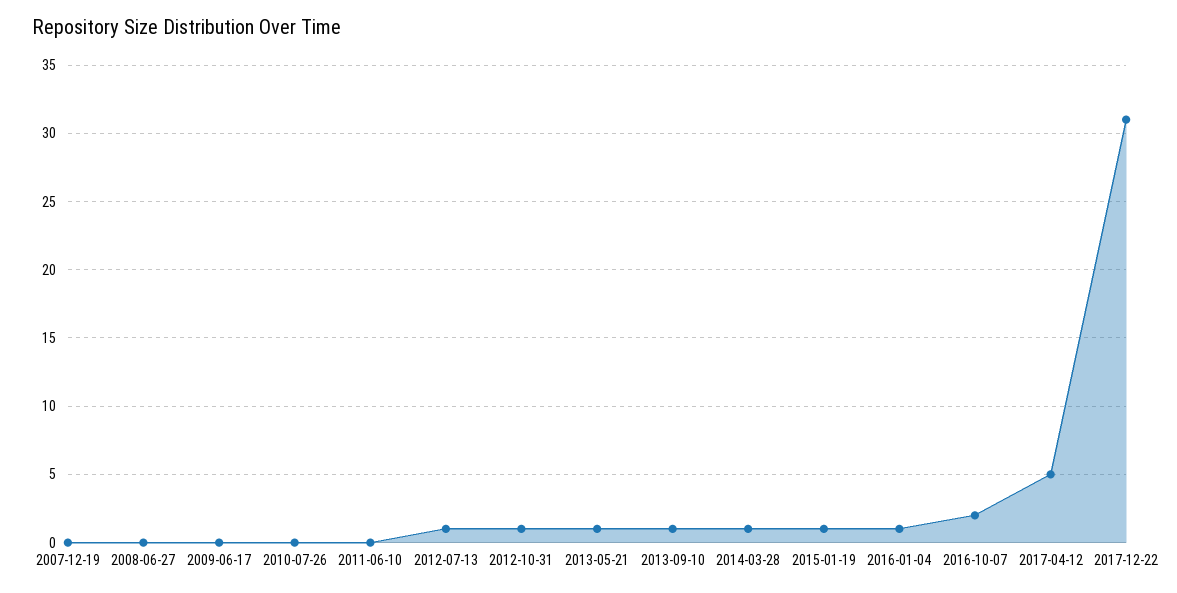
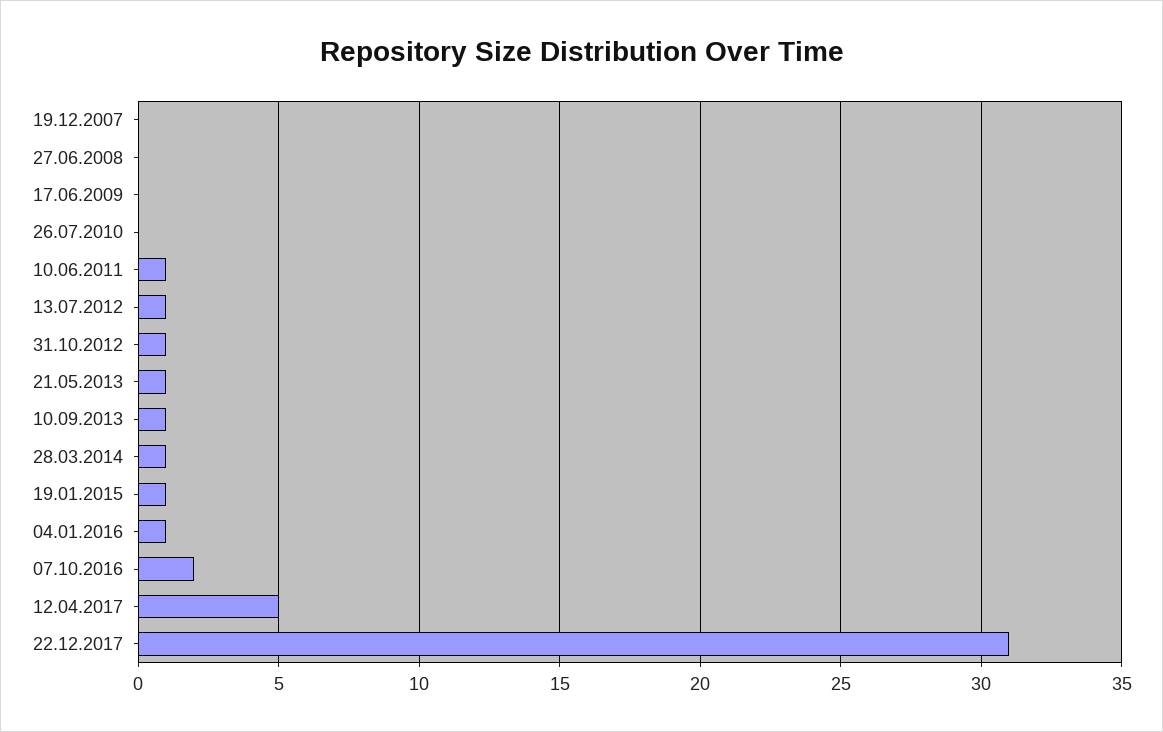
  {
    "2007-12-19": 0,
    "2008-06-27": 0,
    "2009-06-17": 0,
    "2010-07-26": 0,
-   "2011-06-10": 0,
+   "2011-06-10": 1,
    "2012-07-13": 1,
    "2012-10-31": 1,
    "2013-05-21": 1,
    "2013-09-10": 1,
    "2014-03-28": 1,
    "2015-01-19": 1,
    "2016-01-04": 1,
    "2016-10-07": 2,
    "2017-04-12": 5,
    "2017-12-22": 31
  }

